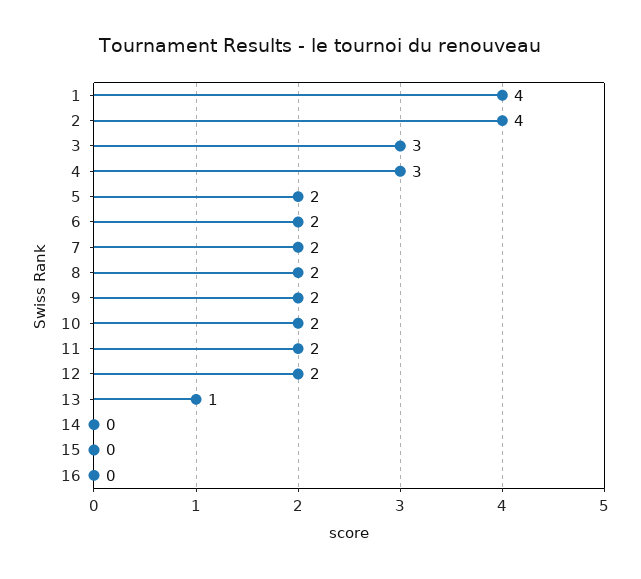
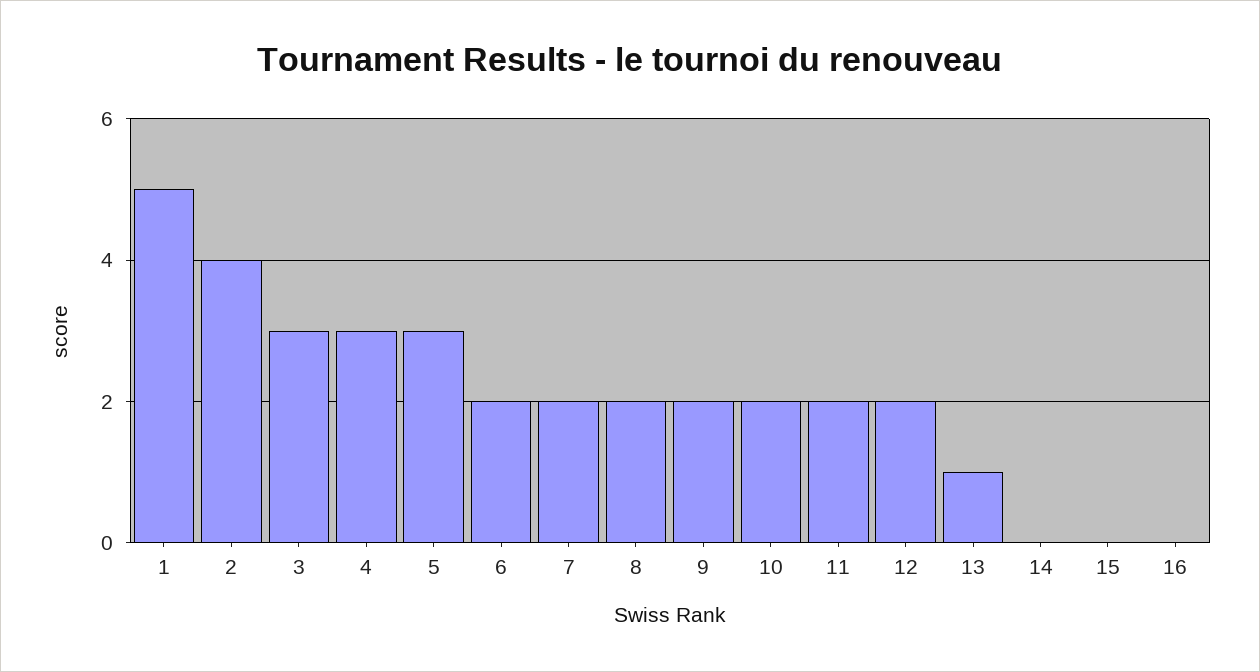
  {
-   "1": 4,
+   "1": 5,
    "2": 4,
    "3": 3,
    "4": 3,
-   "5": 2,
+   "5": 3,
    "6": 2,
    "7": 2,
    "8": 2,
    "9": 2,
    "10": 2,
    "11": 2,
    "12": 2,
    "13": 1,
    "14": 0,
    "15": 0,
    "16": 0
  }

